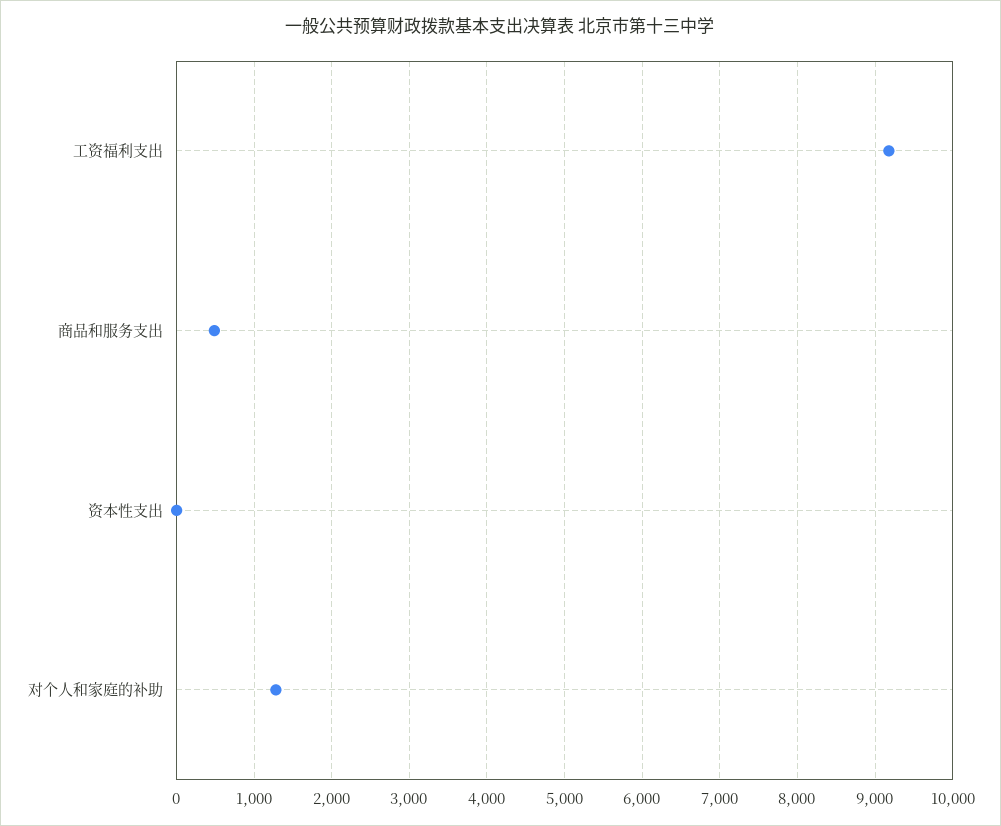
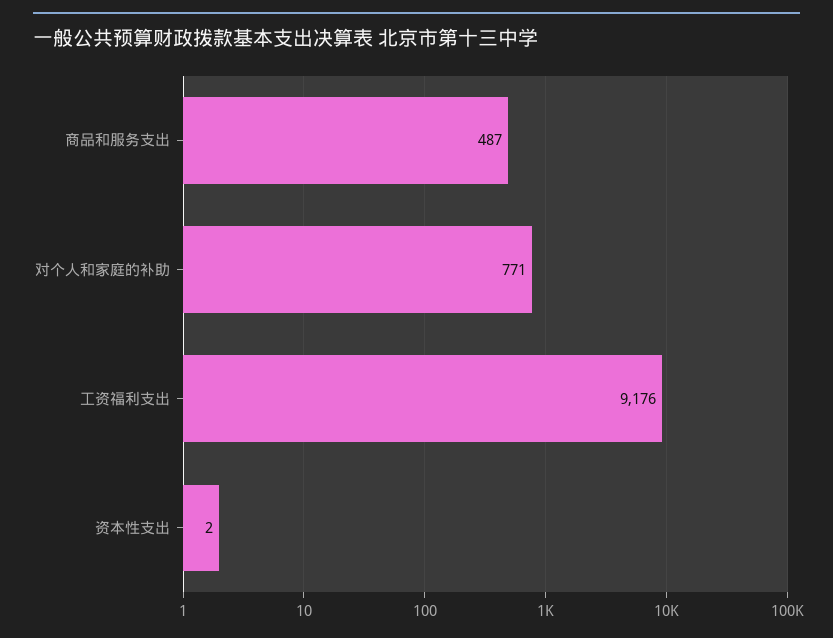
  {
    "工资福利支出": 9176,
    "商品和服务支出": 487,
    "资本性支出": 2,
-   "对个人和家庭的补助": 1300
+   "对个人和家庭的补助": 771
  }

